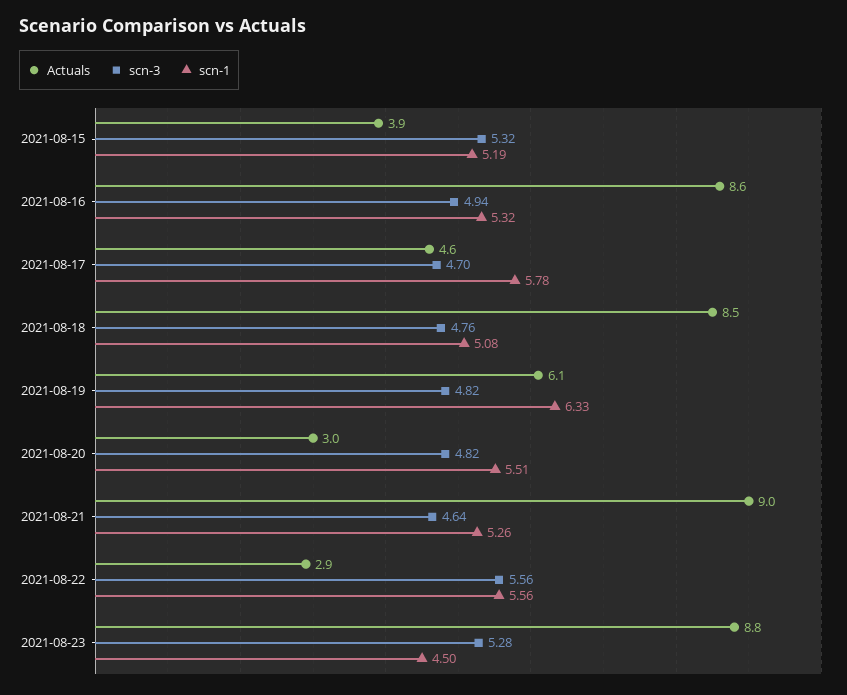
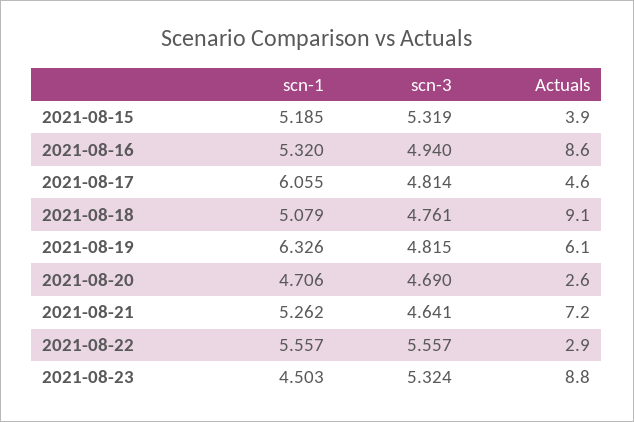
  {
    "Actuals": {
      "2021-08-15": 3.9,
      "2021-08-16": 8.6,
      "2021-08-17": 4.6,
-     "2021-08-18": 8.5,
+     "2021-08-18": 9.1,
      "2021-08-19": 6.1,
-     "2021-08-20": 3,
+     "2021-08-20": 2.6,
-     "2021-08-21": 9,
+     "2021-08-21": 7.2,
      "2021-08-22": 2.9,
      "2021-08-23": 8.8
    },
    "scn-3": {
      "2021-08-15": 5.319,
      "2021-08-16": 4.94,
-     "2021-08-17": 4.7,
+     "2021-08-17": 4.814,
      "2021-08-18": 4.761,
      "2021-08-19": 4.815,
-     "2021-08-20": 4.82,
+     "2021-08-20": 4.69,
      "2021-08-21": 4.641,
      "2021-08-22": 5.557,
-     "2021-08-23": 5.28
+     "2021-08-23": 5.324
    },
    "scn-1": {
      "2021-08-15": 5.185,
      "2021-08-16": 5.32,
-     "2021-08-17": 5.78,
+     "2021-08-17": 6.055,
      "2021-08-18": 5.079,
      "2021-08-19": 6.326,
-     "2021-08-20": 5.51,
+     "2021-08-20": 4.706,
      "2021-08-21": 5.262,
      "2021-08-22": 5.557,
      "2021-08-23": 4.503
    }
  }

